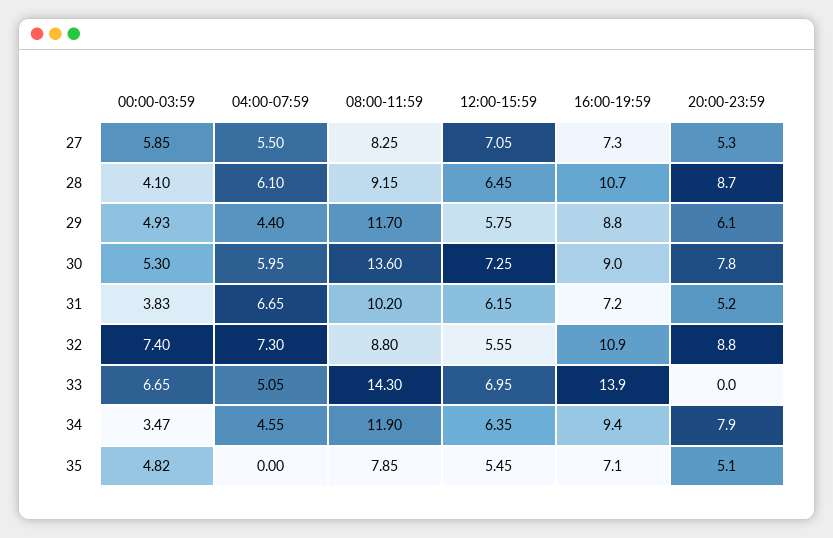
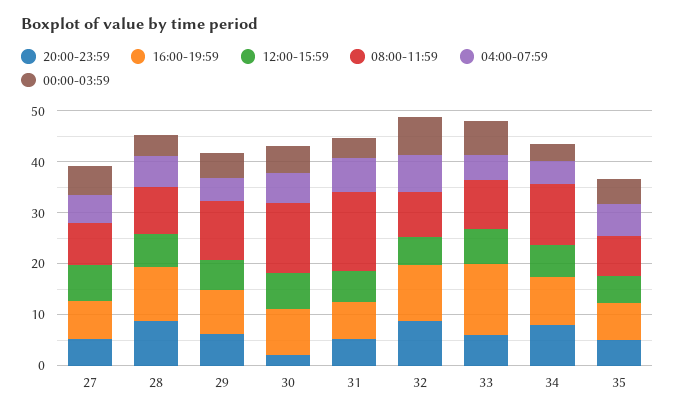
  {
    "00:00-03:59": {
      "27": 5.85,
      "28": 4.1,
      "29": 4.93,
      "30": 5.3,
      "31": 3.83,
      "32": 7.4,
      "33": 6.65,
      "34": 3.47,
      "35": 4.82
    },
    "04:00-07:59": {
      "27": 5.5,
      "28": 6.1,
      "29": 4.4,
      "30": 5.95,
      "31": 6.65,
      "32": 7.3,
      "33": 5.05,
      "34": 4.55,
-     "35": 0
+     "35": 6
    },
    "08:00-11:59": {
      "27": 8.25,
      "28": 9.15,
      "29": 11.7,
      "30": 13.6,
-     "31": 10.2,
+     "31": 16,
      "32": 8.8,
-     "33": 14.3,
+     "33": 10,
      "34": 11.9,
      "35": 7.85
    },
    "12:00-15:59": {
      "27": 7.05,
      "28": 6.45,
      "29": 5.75,
      "30": 7.25,
      "31": 6.15,
      "32": 5.55,
      "33": 6.95,
      "34": 6.35,
      "35": 5.45
    },
    "16:00-19:59": {
      "27": 7.3,
      "28": 10.7,
      "29": 8.8,
      "30": 9,
      "31": 7.2,
      "32": 10.9,
      "33": 13.9,
      "34": 9.4,
      "35": 7.1
    },
    "20:00-23:59": {
      "27": 5.3,
      "28": 8.7,
      "29": 6.1,
-     "30": 7.8,
+     "30": 2,
      "31": 5.2,
      "32": 8.8,
-     "33": 0,
+     "33": 6,
      "34": 7.9,
      "35": 5.1
    }
  }

